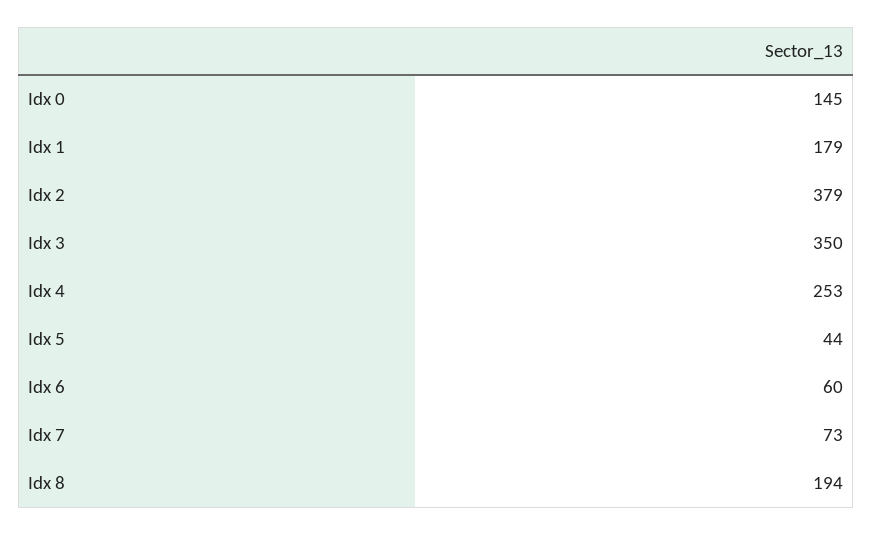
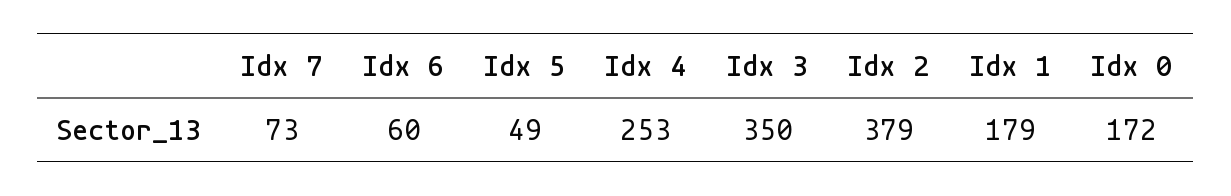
  {
-   "Idx 0": 145,
+   "Idx 0": 172,
    "Idx 1": 179,
    "Idx 2": 379,
    "Idx 3": 350,
    "Idx 4": 253,
-   "Idx 5": 44,
+   "Idx 5": 49,
    "Idx 6": 60,
-   "Idx 7": 73,
+   "Idx 7": 73
-   "Idx 8": 194
  }

